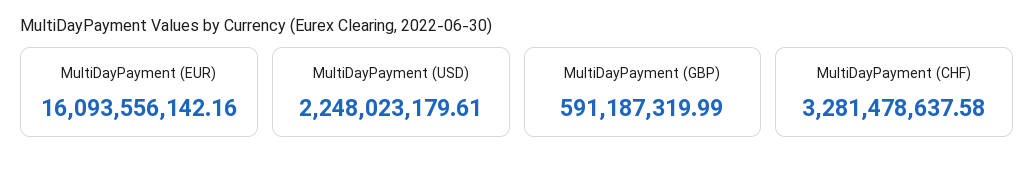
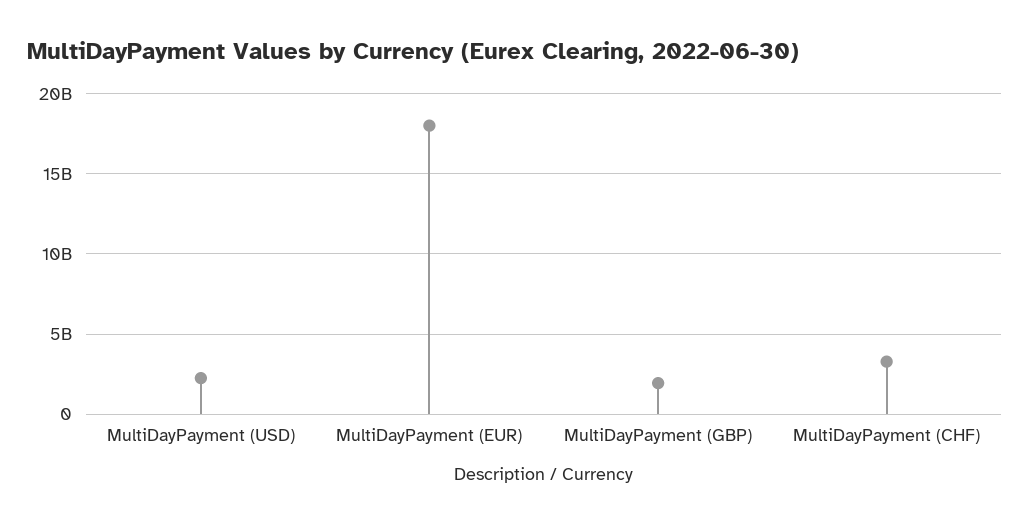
  {
-   "MultiDayPayment (EUR)": 16093556142.16,
+   "MultiDayPayment (EUR)": 18000000000,
    "MultiDayPayment (USD)": 2248023179.61,
-   "MultiDayPayment (GBP)": 591187319.99,
+   "MultiDayPayment (GBP)": 2000000000,
    "MultiDayPayment (CHF)": 3281478637.58
  }

